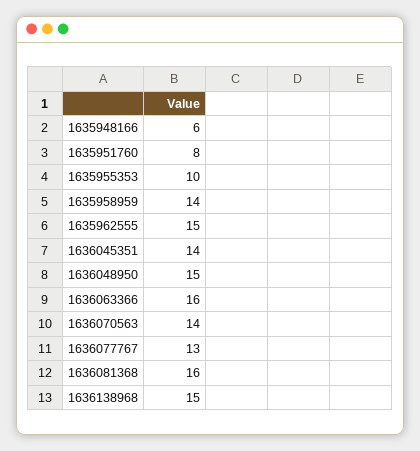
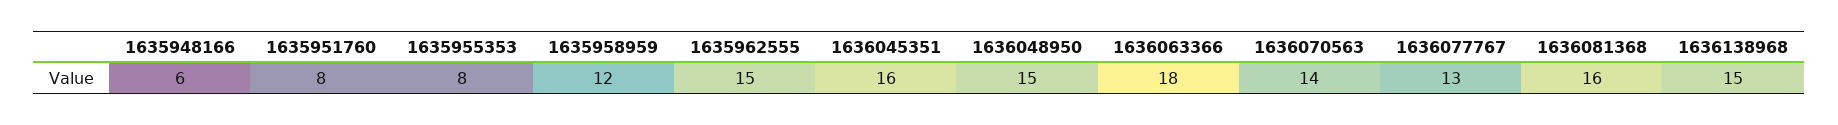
  {
    "1635948166": 6,
    "1635951760": 8,
-   "1635955353": 10,
+   "1635955353": 8,
-   "1635958959": 14,
+   "1635958959": 12,
    "1635962555": 15,
-   "1636045351": 14,
+   "1636045351": 16,
    "1636048950": 15,
-   "1636063366": 16,
+   "1636063366": 18,
    "1636070563": 14,
    "1636077767": 13,
    "1636081368": 16,
    "1636138968": 15
  }

